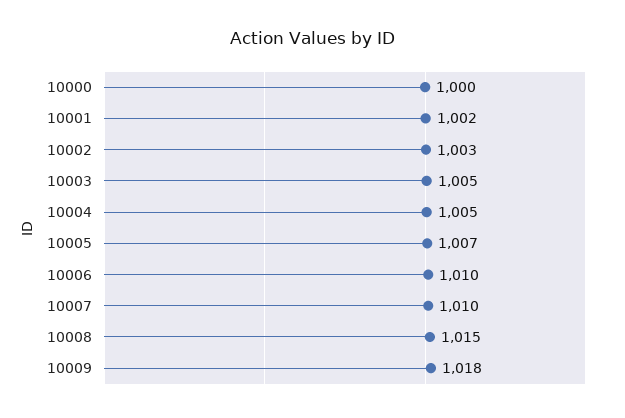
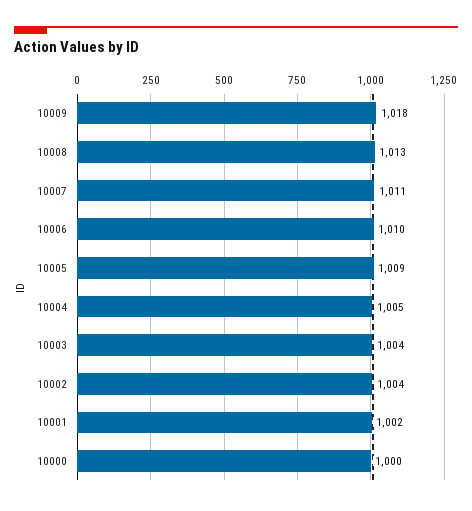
  {
    "10000": 1000,
    "10001": 1002,
-   "10002": 1003,
+   "10002": 1004,
-   "10003": 1005,
+   "10003": 1004,
    "10004": 1005,
-   "10005": 1007,
+   "10005": 1009,
    "10006": 1010,
-   "10007": 1010,
+   "10007": 1011,
-   "10008": 1015,
+   "10008": 1013,
    "10009": 1018
  }

